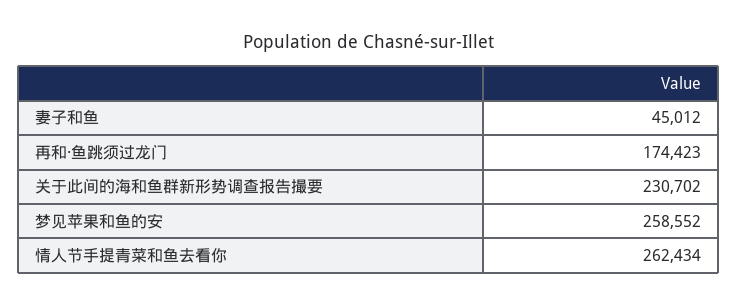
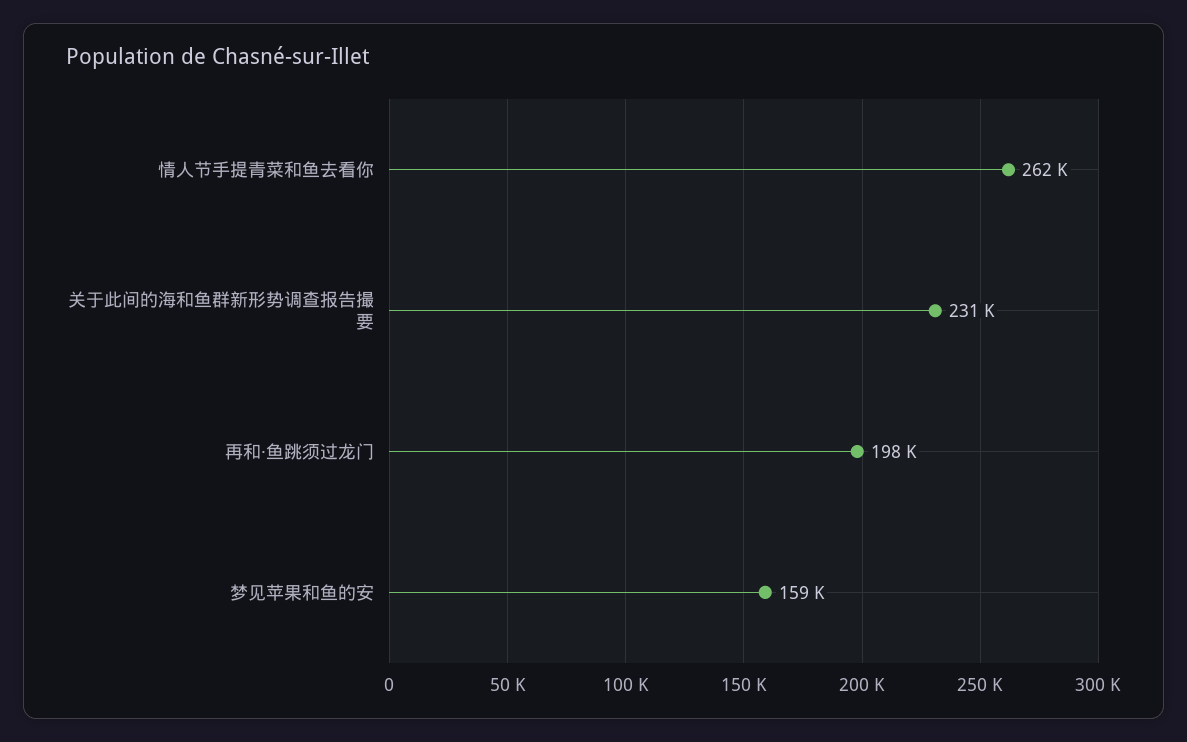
  {
-   "妻子和鱼": 45012,
-   "再和·鱼跳须过龙门": 174423,
+   "再和·鱼跳须过龙门": 198000,
    "关于此间的海和鱼群新形势调查报告撮要": 230702,
-   "梦见苹果和鱼的安": 258552,
+   "梦见苹果和鱼的安": 159000,
    "情人节手提青菜和鱼去看你": 262434
  }

